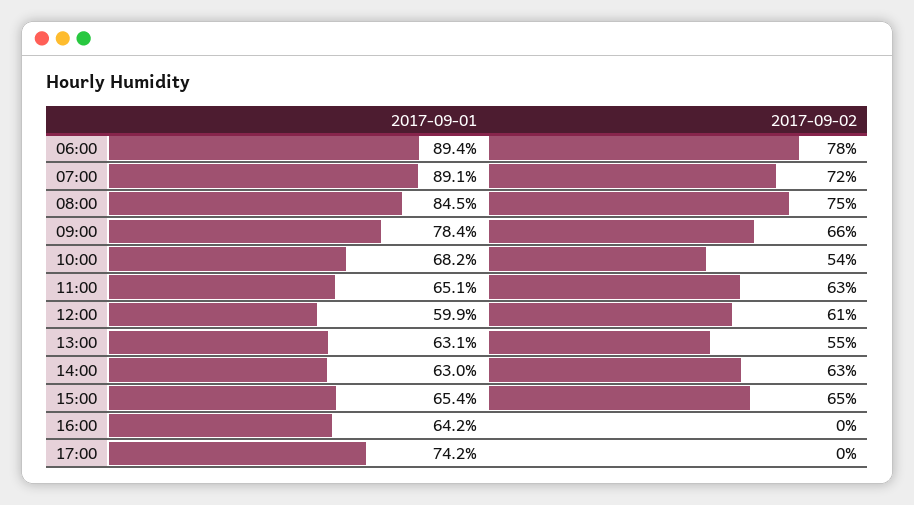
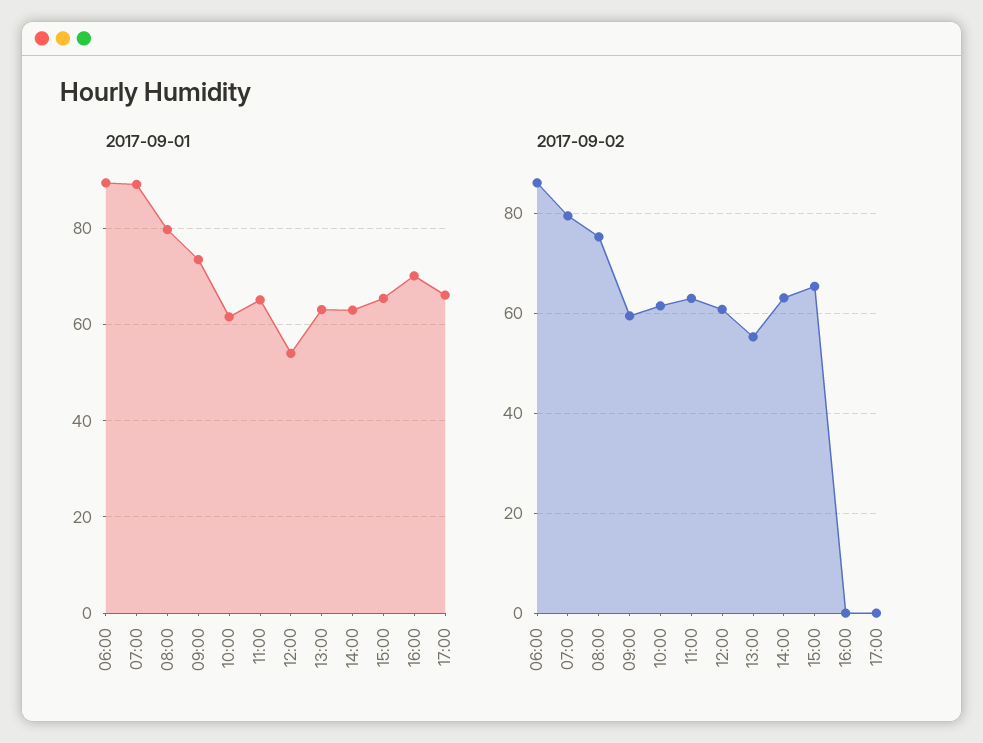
  {
    "2017-09-01": {
      "06:00": 89.4,
      "07:00": 89.1,
-     "08:00": 84.5,
+     "08:00": 80,
-     "09:00": 78.4,
+     "09:00": 74,
-     "10:00": 68.2,
+     "10:00": 62,
      "11:00": 65.1,
-     "12:00": 59.9,
+     "12:00": 54,
      "13:00": 63.1,
      "14:00": 63,
      "15:00": 65.4,
-     "16:00": 64.2,
+     "16:00": 70,
-     "17:00": 74.2
+     "17:00": 66
    },
    "2017-09-02": {
-     "06:00": 78,
+     "06:00": 86,
-     "07:00": 72,
+     "07:00": 80,
      "08:00": 75,
-     "09:00": 66,
+     "09:00": 60,
-     "10:00": 54,
+     "10:00": 62,
      "11:00": 63,
      "12:00": 61,
      "13:00": 55,
      "14:00": 63,
      "15:00": 65,
      "16:00": 0,
      "17:00": 0
    }
  }

